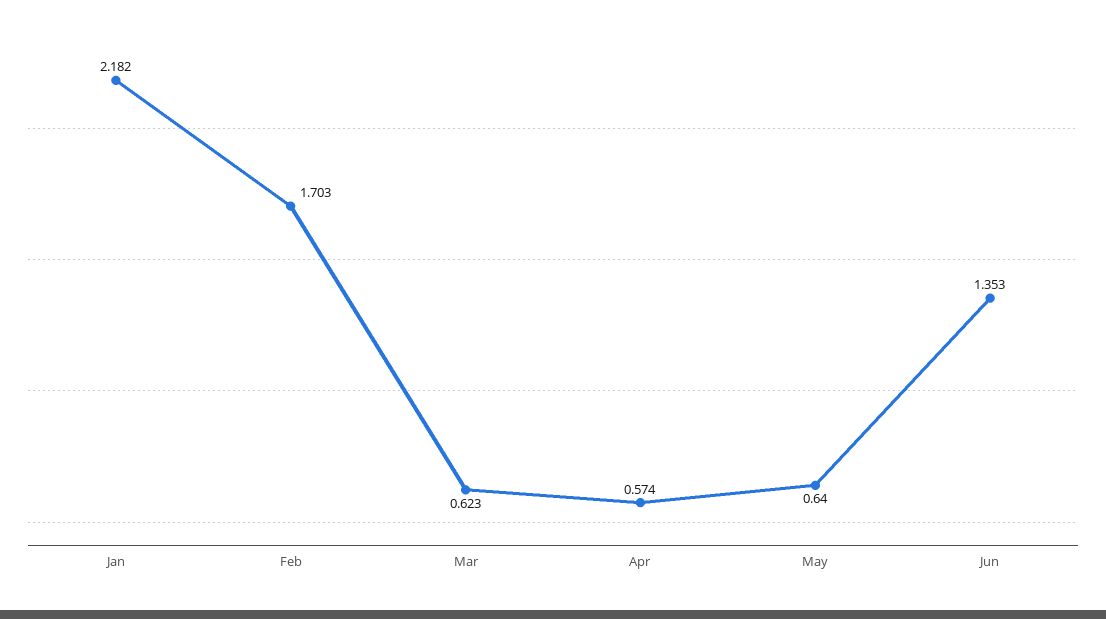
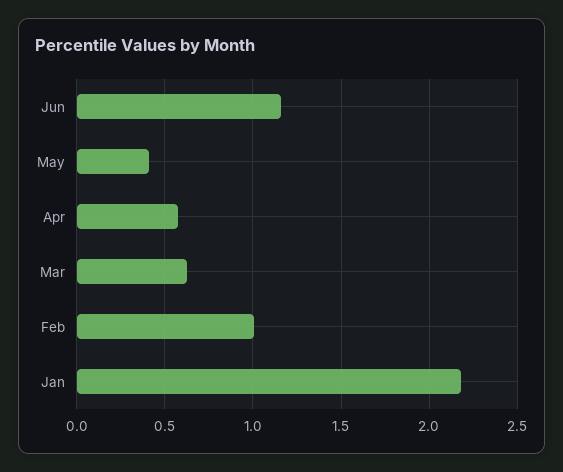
  {
    "Jan": 2.182,
-   "Feb": 1.703,
+   "Feb": 1,
    "Mar": 0.623,
    "Apr": 0.574,
-   "May": 0.64,
+   "May": 0.4,
-   "Jun": 1.353
+   "Jun": 1.15
  }

